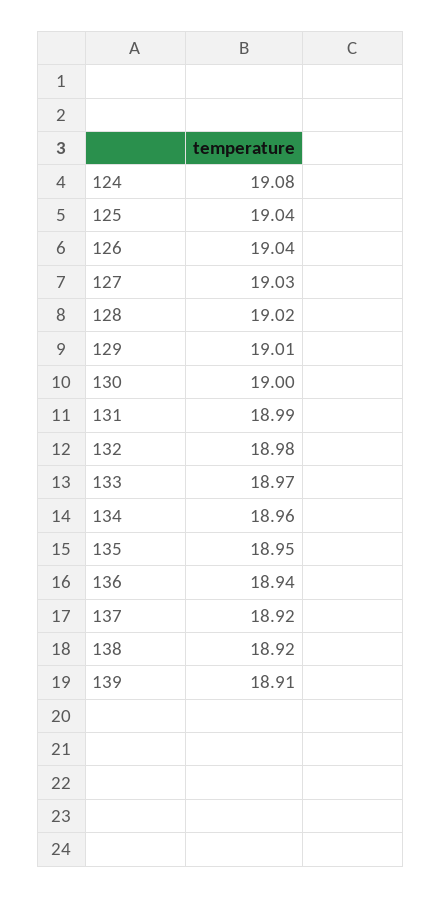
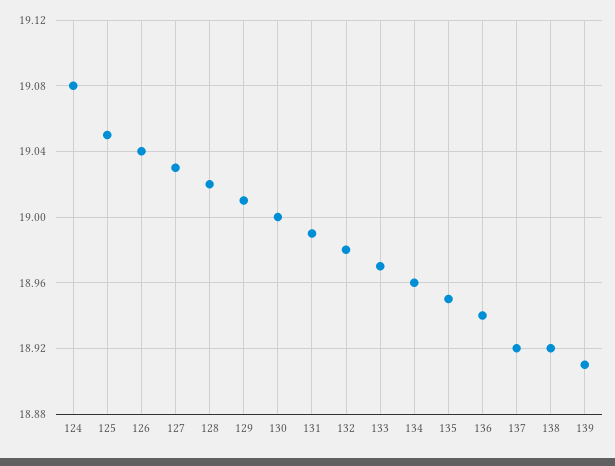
  {
    "124": 19.08,
-   "125": 19.04,
+   "125": 19.05,
    "126": 19.04,
    "127": 19.03,
    "128": 19.02,
    "129": 19.01,
    "130": 19,
    "131": 18.99,
    "132": 18.98,
    "133": 18.97,
    "134": 18.96,
    "135": 18.95,
    "136": 18.94,
    "137": 18.92,
    "138": 18.92,
    "139": 18.91
  }

